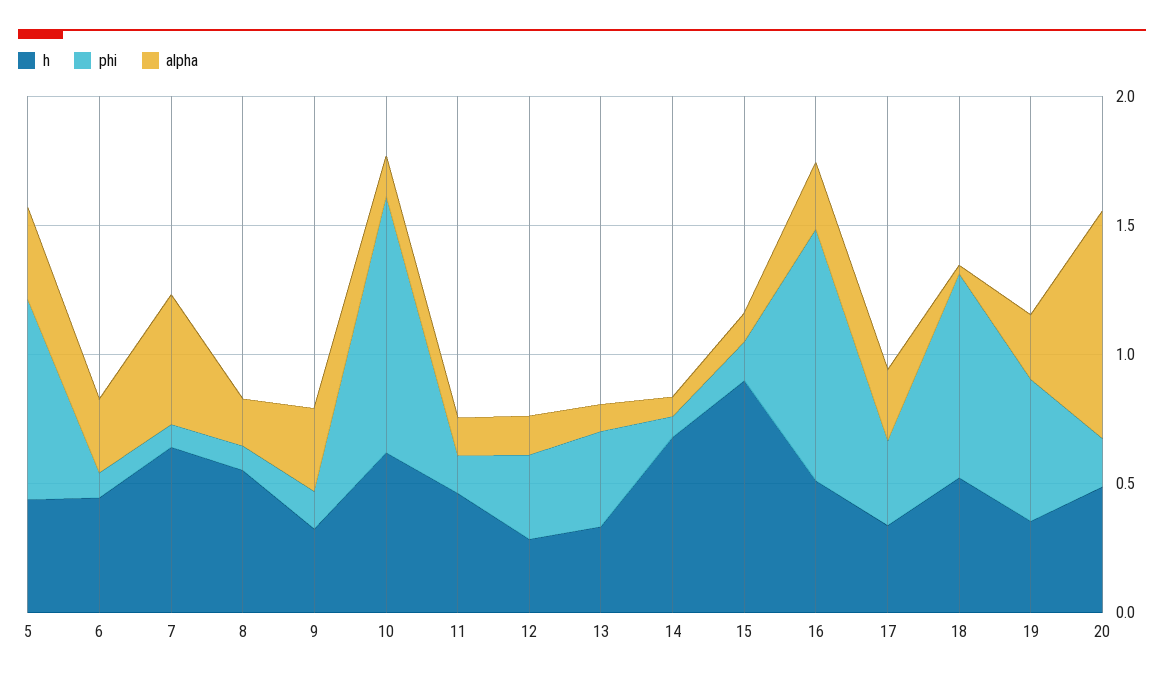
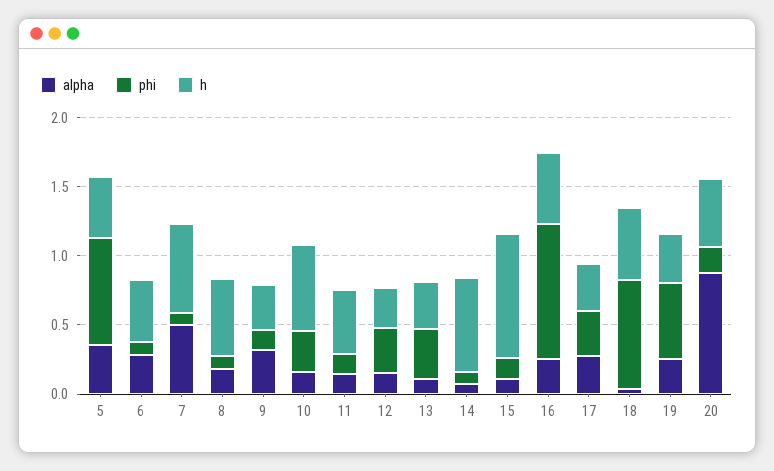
  {
    "h": {
      "5": 0.4,
      "6": 0.4,
      "7": 0.6,
      "8": 0.6,
      "9": 0.3,
      "10": 0.6,
      "11": 0.5,
      "12": 0.3,
      "13": 0.3,
      "14": 0.7,
      "15": 0.9,
      "16": 0.5,
      "17": 0.3,
      "18": 0.5,
      "19": 0.4,
      "20": 0.5
    },
    "phi": {
      "5": 0.8,
      "6": 0.1,
      "7": 0.1,
      "8": 0.1,
      "9": 0.1,
-     "10": 1,
+     "10": 0.3,
      "11": 0.1,
      "12": 0.3,
      "13": 0.4,
      "14": 0.1,
      "15": 0.2,
      "16": 1,
      "17": 0.3,
      "18": 0.8,
      "19": 0.5,
      "20": 0.2
    },
    "alpha": {
      "5": 0.4,
      "6": 0.3,
      "7": 0.5,
      "8": 0.2,
      "9": 0.3,
      "10": 0.2,
      "11": 0.1,
      "12": 0.2,
      "13": 0.1,
      "14": 0.1,
      "15": 0.1,
      "16": 0.3,
      "17": 0.3,
      "18": 0,
      "19": 0.3,
      "20": 0.9
    }
  }

